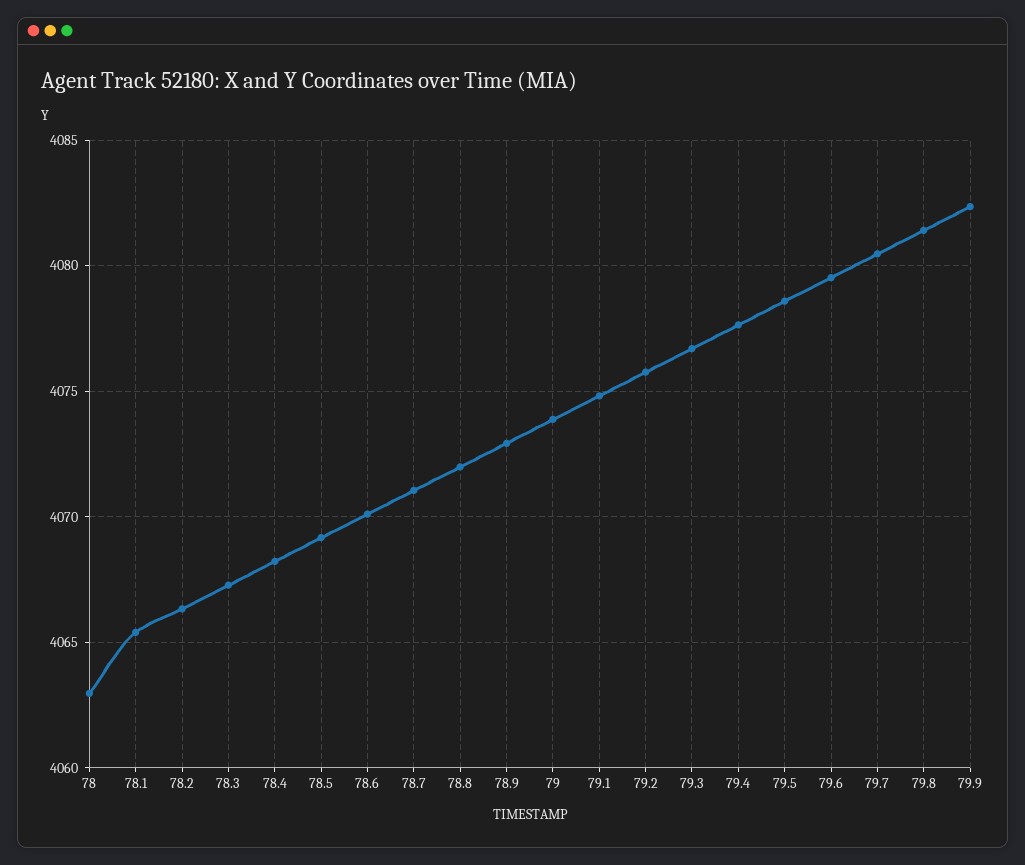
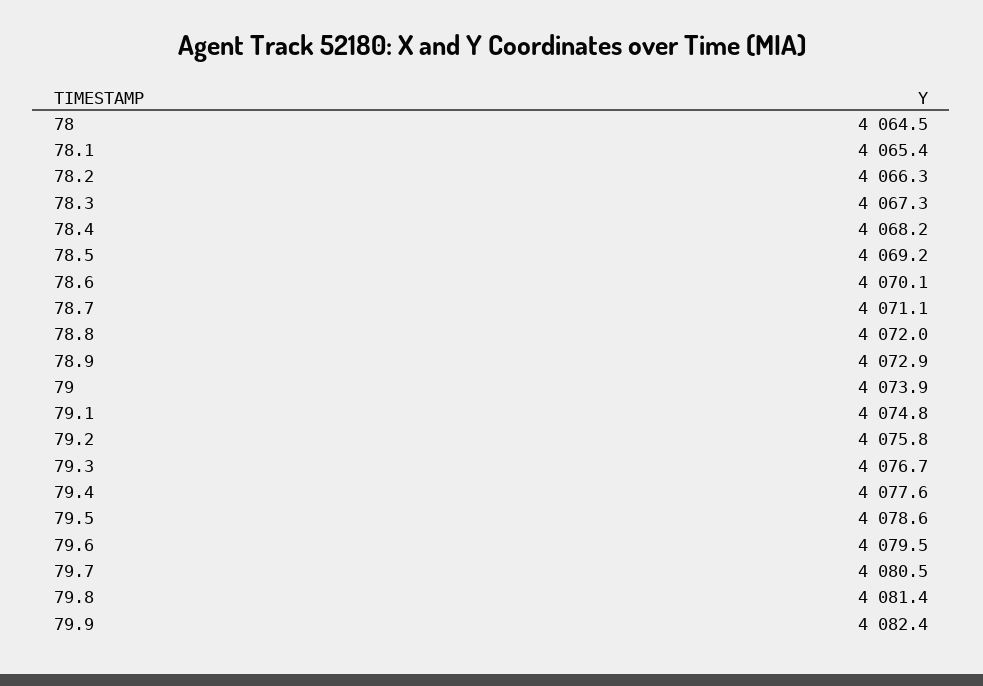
  {
-   "78": 4063,
+   "78": 4064.5,
    "78.1": 4065.4,
    "78.2": 4066.3,
    "78.3": 4067.3,
    "78.4": 4068.2,
    "78.5": 4069.2,
    "78.6": 4070.1,
    "78.7": 4071.1,
    "78.8": 4072,
    "78.9": 4072.9,
    "79": 4073.9,
    "79.1": 4074.8,
    "79.2": 4075.8,
    "79.3": 4076.7,
    "79.4": 4077.6,
    "79.5": 4078.6,
    "79.6": 4079.5,
    "79.7": 4080.5,
    "79.8": 4081.4,
    "79.9": 4082.4
  }

